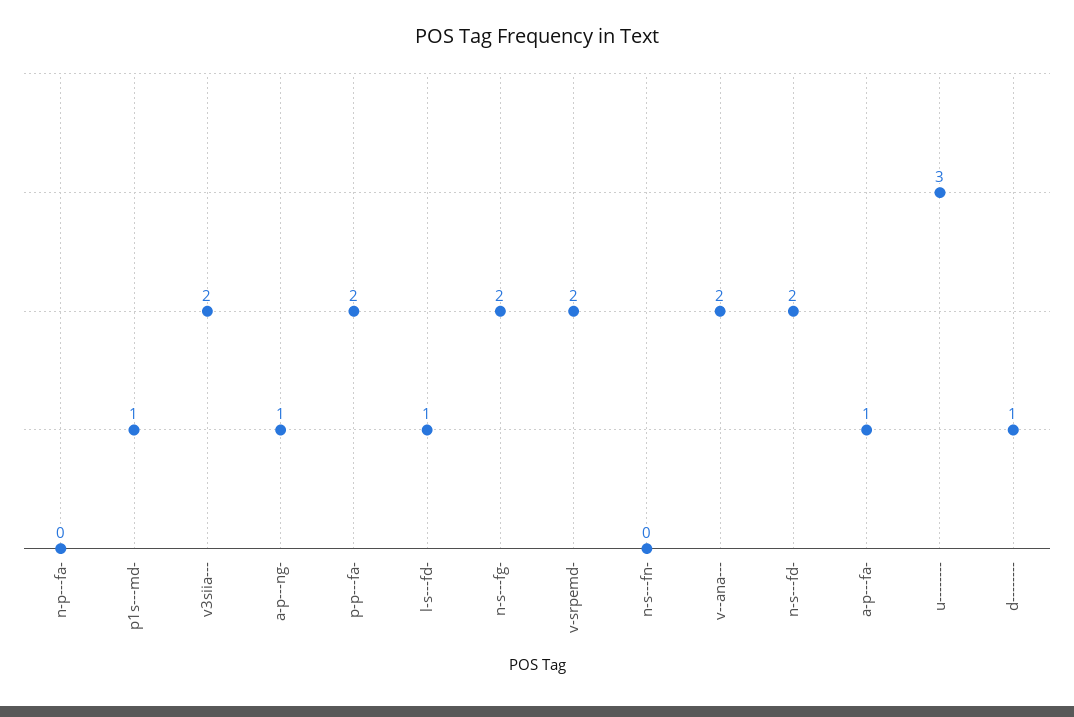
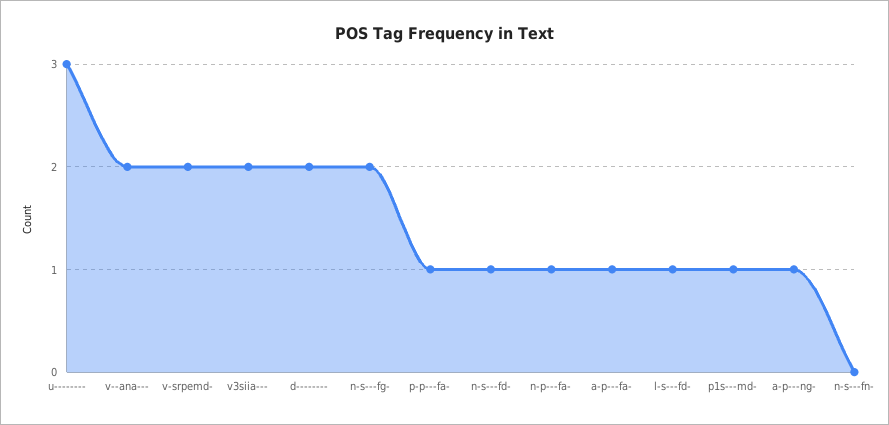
  {
-   "n-p---fa-": 0,
+   "n-p---fa-": 1,
    "p1s---md-": 1,
    "v3siia---": 2,
    "a-p---ng-": 1,
-   "p-p---fa-": 2,
+   "p-p---fa-": 1,
    "l-s---fd-": 1,
    "n-s---fg-": 2,
    "v-srpemd-": 2,
    "n-s---fn-": 0,
    "v--ana---": 2,
-   "n-s---fd-": 2,
+   "n-s---fd-": 1,
    "a-p---fa-": 1,
    "u--------": 3,
-   "d--------": 1
+   "d--------": 2
  }

